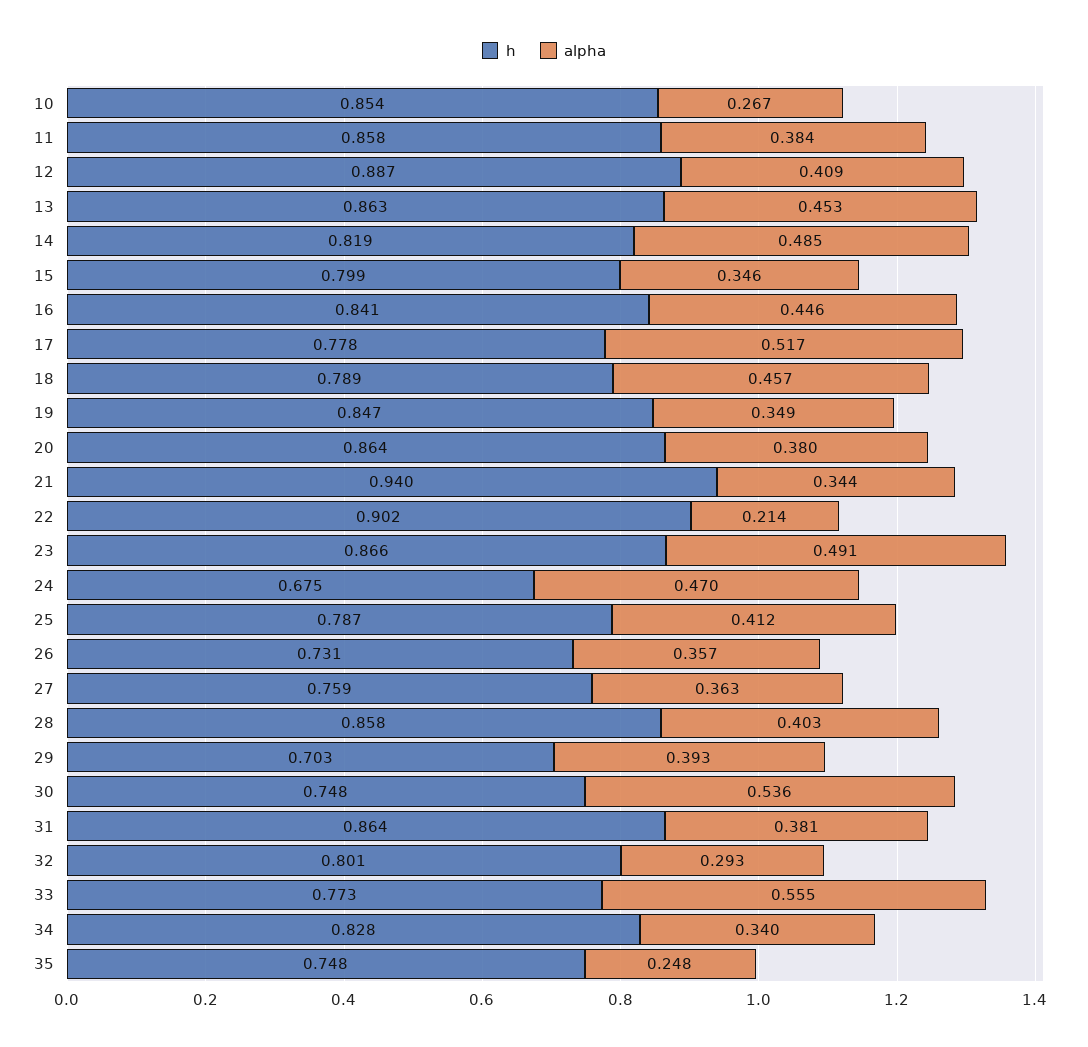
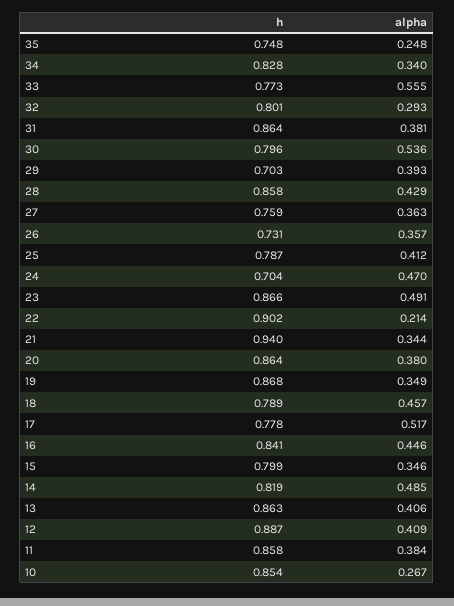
  {
    "h": {
      "10": 0.854,
      "11": 0.858,
      "12": 0.887,
      "13": 0.863,
      "14": 0.819,
      "15": 0.799,
      "16": 0.841,
      "17": 0.778,
      "18": 0.789,
-     "19": 0.847,
+     "19": 0.868,
      "20": 0.864,
      "21": 0.94,
      "22": 0.902,
      "23": 0.866,
-     "24": 0.675,
+     "24": 0.704,
      "25": 0.787,
      "26": 0.731,
      "27": 0.759,
      "28": 0.858,
      "29": 0.703,
-     "30": 0.748,
+     "30": 0.796,
      "31": 0.864,
      "32": 0.801,
      "33": 0.773,
      "34": 0.828,
      "35": 0.748
    },
    "alpha": {
      "10": 0.267,
      "11": 0.384,
      "12": 0.409,
-     "13": 0.453,
+     "13": 0.406,
      "14": 0.485,
      "15": 0.346,
      "16": 0.446,
      "17": 0.517,
      "18": 0.457,
      "19": 0.349,
      "20": 0.38,
      "21": 0.344,
      "22": 0.214,
      "23": 0.491,
      "24": 0.47,
      "25": 0.412,
      "26": 0.357,
      "27": 0.363,
-     "28": 0.403,
+     "28": 0.429,
      "29": 0.393,
      "30": 0.536,
      "31": 0.381,
      "32": 0.293,
      "33": 0.555,
      "34": 0.34,
      "35": 0.248
    }
  }

